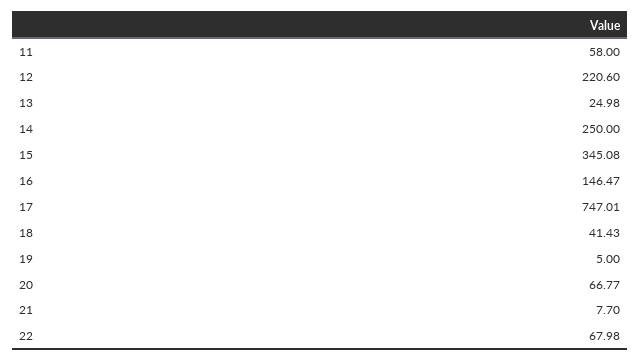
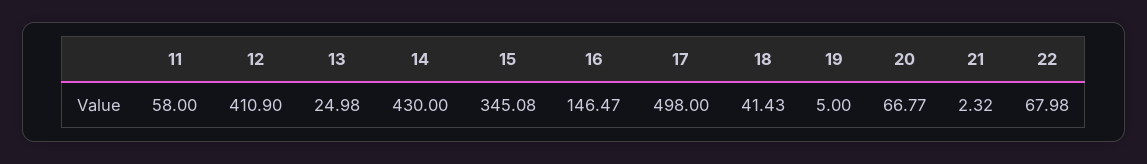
  {
    "11": 58,
-   "12": 220.6,
+   "12": 410.9,
    "13": 24.98,
-   "14": 250,
+   "14": 430,
    "15": 345.08,
    "16": 146.47,
-   "17": 747.01,
+   "17": 498,
    "18": 41.43,
    "19": 5,
    "20": 66.77,
-   "21": 7.7,
+   "21": 2.32,
    "22": 67.98
  }

